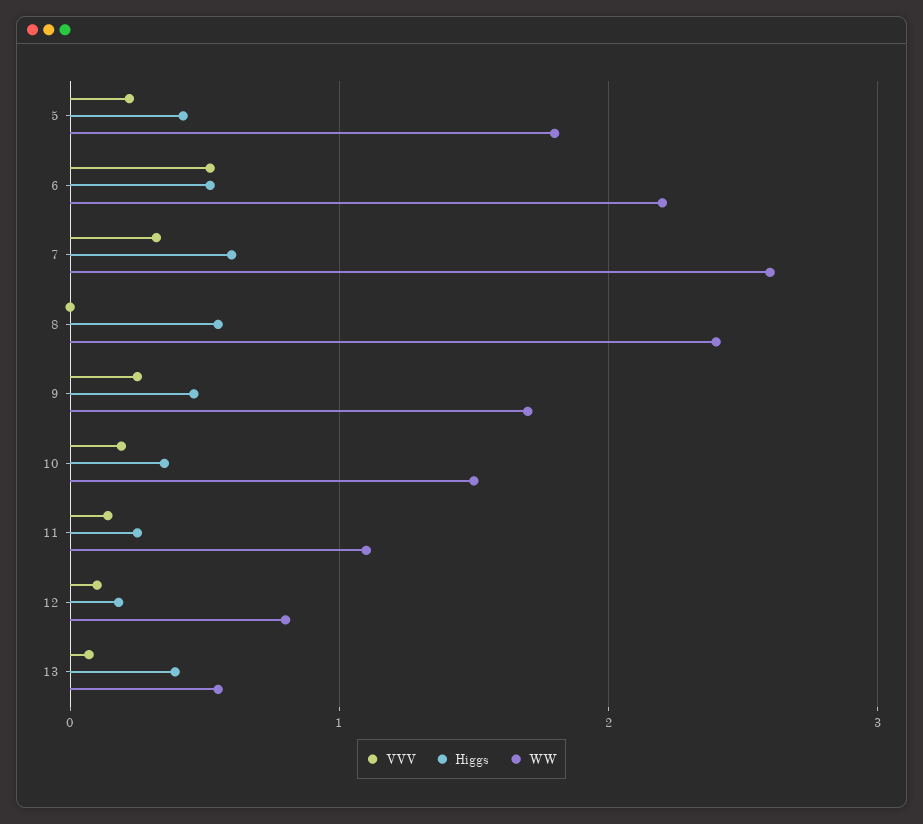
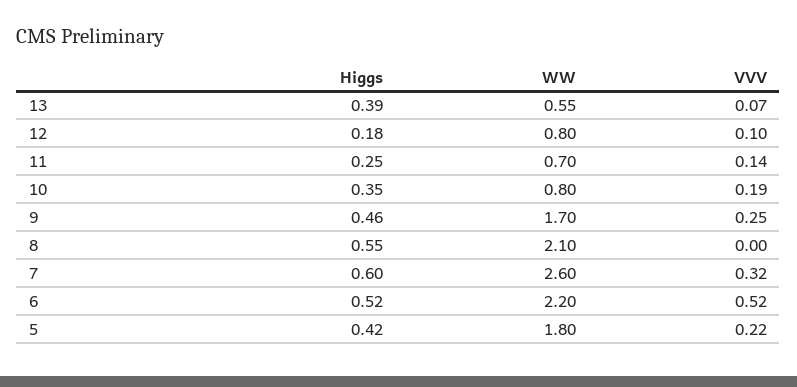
  {
    "VVV": {
      "5": 0.22,
      "6": 0.52,
      "7": 0.32,
      "8": 0,
      "9": 0.25,
      "10": 0.19,
      "11": 0.14,
      "12": 0.1,
      "13": 0.07
    },
    "Higgs": {
      "5": 0.42,
      "6": 0.52,
      "7": 0.6,
      "8": 0.55,
      "9": 0.46,
      "10": 0.35,
      "11": 0.25,
      "12": 0.18,
      "13": 0.39
    },
    "WW": {
      "5": 1.8,
      "6": 2.2,
      "7": 2.6,
-     "8": 2.4,
+     "8": 2.1,
      "9": 1.7,
-     "10": 1.5,
+     "10": 0.8,
-     "11": 1.1,
+     "11": 0.7,
      "12": 0.8,
      "13": 0.55
    }
  }

